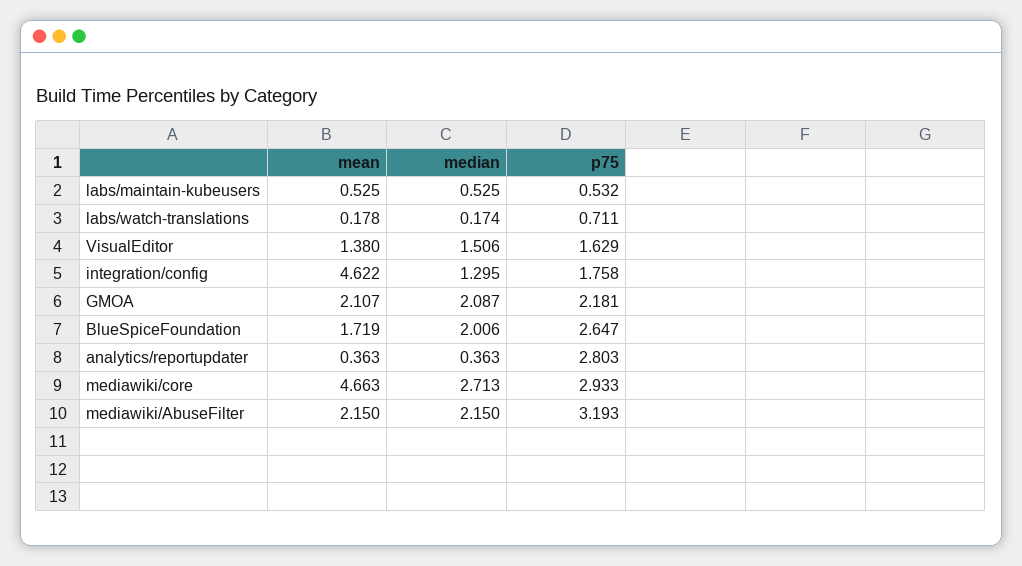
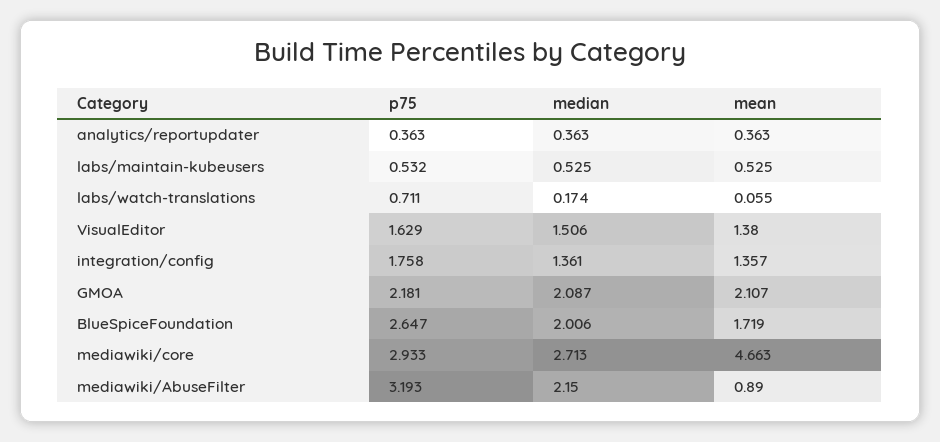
  {
    "mean": {
      "labs/maintain-kubeusers": 0.525,
-     "labs/watch-translations": 0.178,
+     "labs/watch-translations": 0.055,
      "VisualEditor": 1.38,
-     "integration/config": 4.622,
+     "integration/config": 1.357,
      "GMOA": 2.107,
      "BlueSpiceFoundation": 1.719,
      "analytics/reportupdater": 0.363,
      "mediawiki/core": 4.663,
-     "mediawiki/AbuseFilter": 2.15
+     "mediawiki/AbuseFilter": 0.89
    },
    "median": {
      "labs/maintain-kubeusers": 0.525,
      "labs/watch-translations": 0.174,
      "VisualEditor": 1.506,
-     "integration/config": 1.295,
+     "integration/config": 1.361,
      "GMOA": 2.087,
      "BlueSpiceFoundation": 2.006,
      "analytics/reportupdater": 0.363,
      "mediawiki/core": 2.713,
      "mediawiki/AbuseFilter": 2.15
    },
    "p75": {
      "labs/maintain-kubeusers": 0.532,
      "labs/watch-translations": 0.711,
      "VisualEditor": 1.629,
      "integration/config": 1.758,
      "GMOA": 2.181,
      "BlueSpiceFoundation": 2.647,
-     "analytics/reportupdater": 2.803,
+     "analytics/reportupdater": 0.363,
      "mediawiki/core": 2.933,
      "mediawiki/AbuseFilter": 3.193
    }
  }

